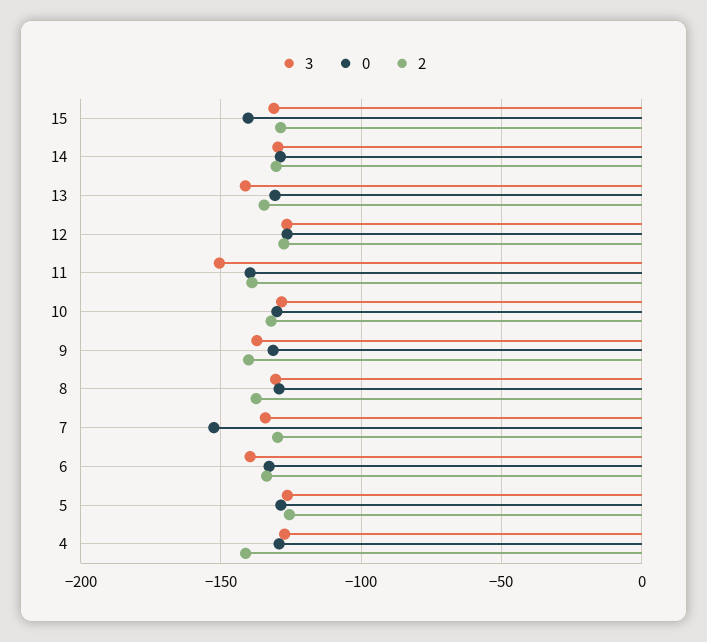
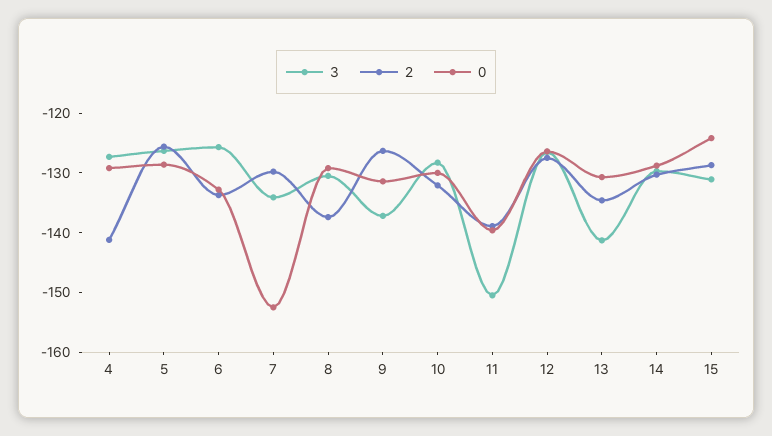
  {
    "3": {
      "15": -132,
      "14": -130,
      "13": -142,
      "12": -126,
      "11": -150,
      "10": -128,
      "9": -138,
      "8": -130,
      "7": -134,
-     "6": -140,
+     "6": -126,
      "5": -126,
      "4": -128
    },
    "0": {
-     "15": -140,
+     "15": -124,
      "14": -128,
      "13": -130,
      "12": -126,
      "11": -140,
      "10": -130,
      "9": -132,
      "8": -130,
      "7": -152,
      "6": -132,
      "5": -128,
      "4": -130
    },
    "2": {
      "15": -128,
      "14": -130,
      "13": -134,
      "12": -128,
      "11": -138,
      "10": -132,
-     "9": -140,
+     "9": -126,
      "8": -138,
      "7": -130,
      "6": -134,
      "5": -126,
      "4": -142
    }
  }

